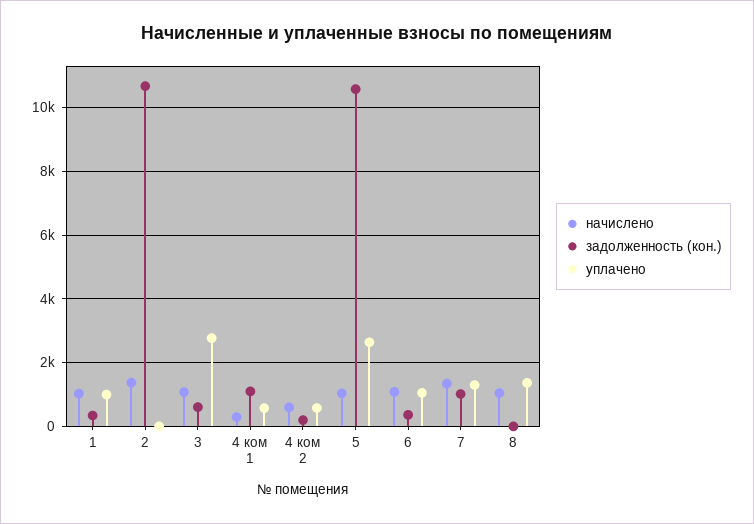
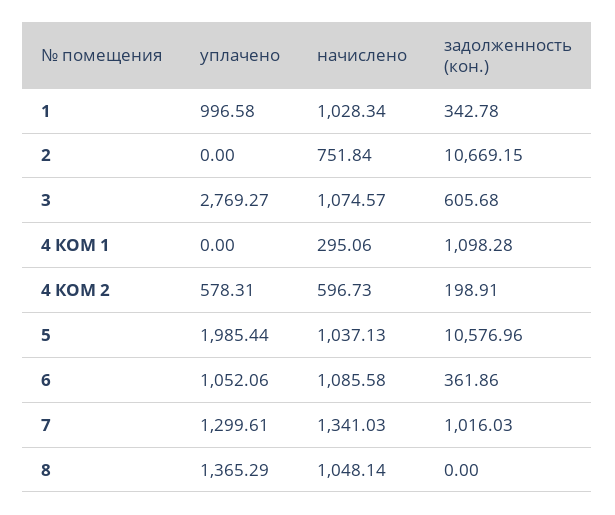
  {
    "начислено": {
      "1": 1028.34,
-     "2": 1400,
+     "2": 751.84,
      "3": 1074.57,
      "4 ком 1": 295.06,
      "4 ком 2": 596.73,
      "5": 1037.13,
      "6": 1085.58,
      "7": 1341.03,
      "8": 1048.14
    },
    "задолженность (кон.)": {
      "1": 342.78,
      "2": 10669.15,
      "3": 605.68,
      "4 ком 1": 1098.28,
      "4 ком 2": 198.91,
      "5": 10576.96,
      "6": 361.86,
      "7": 1016.03,
      "8": 0
    },
    "уплачено": {
      "1": 996.58,
      "2": 0,
      "3": 2769.27,
-     "4 ком 1": 600,
+     "4 ком 1": 0,
      "4 ком 2": 578.31,
-     "5": 2600,
+     "5": 1985.44,
      "6": 1052.06,
      "7": 1299.61,
      "8": 1365.29
    }
  }

